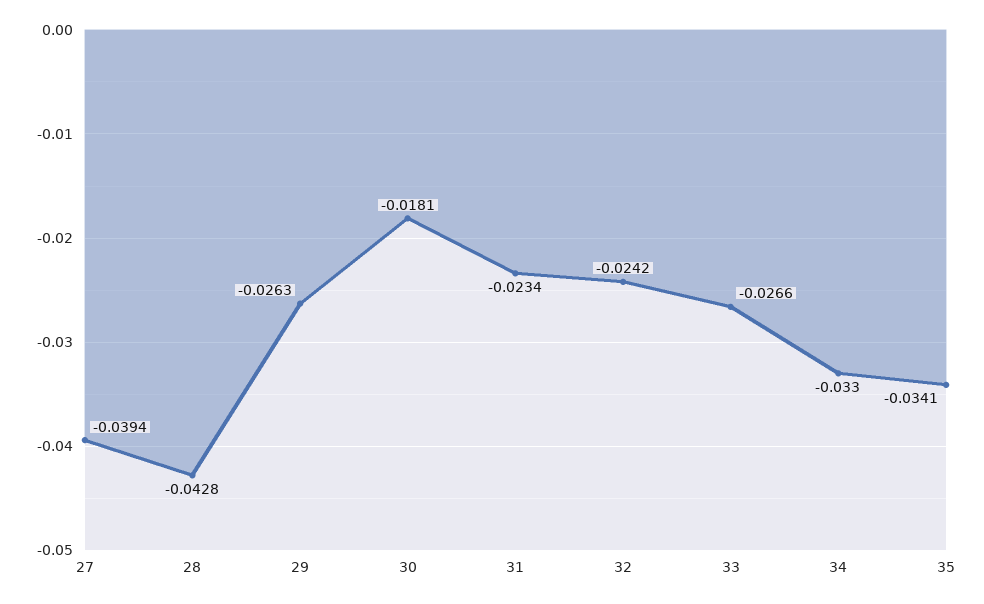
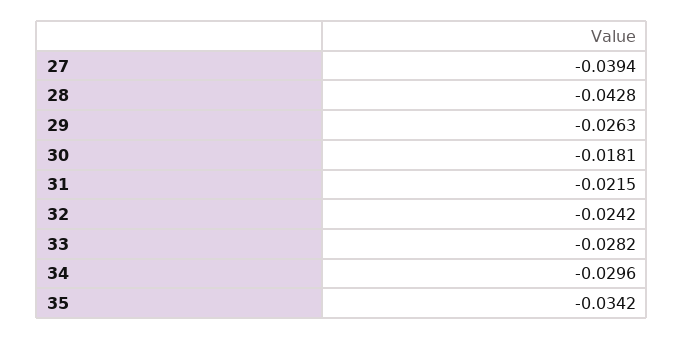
  {
    "27": -0.0394,
    "28": -0.0428,
    "29": -0.0263,
    "30": -0.0181,
-   "31": -0.0234,
+   "31": -0.0215,
    "32": -0.0242,
-   "33": -0.0266,
+   "33": -0.0282,
-   "34": -0.033,
+   "34": -0.0296,
-   "35": -0.0341
+   "35": -0.0342
  }

